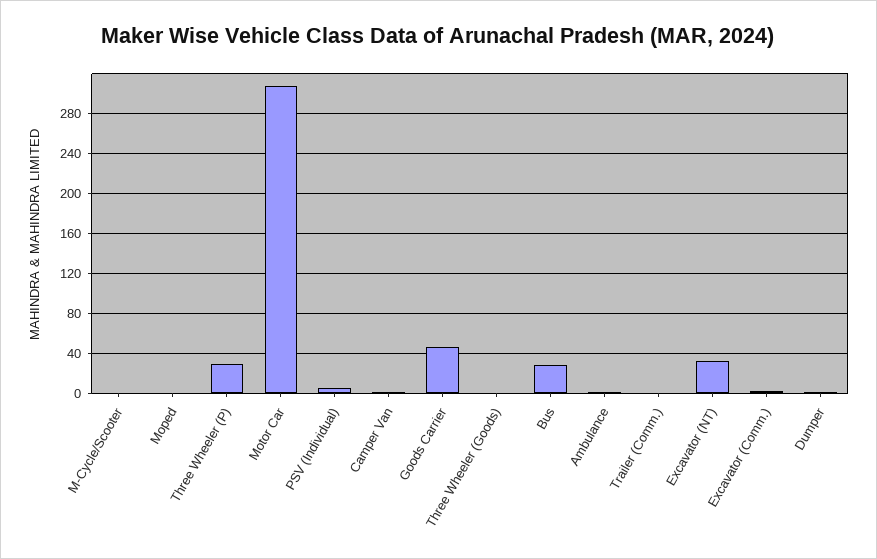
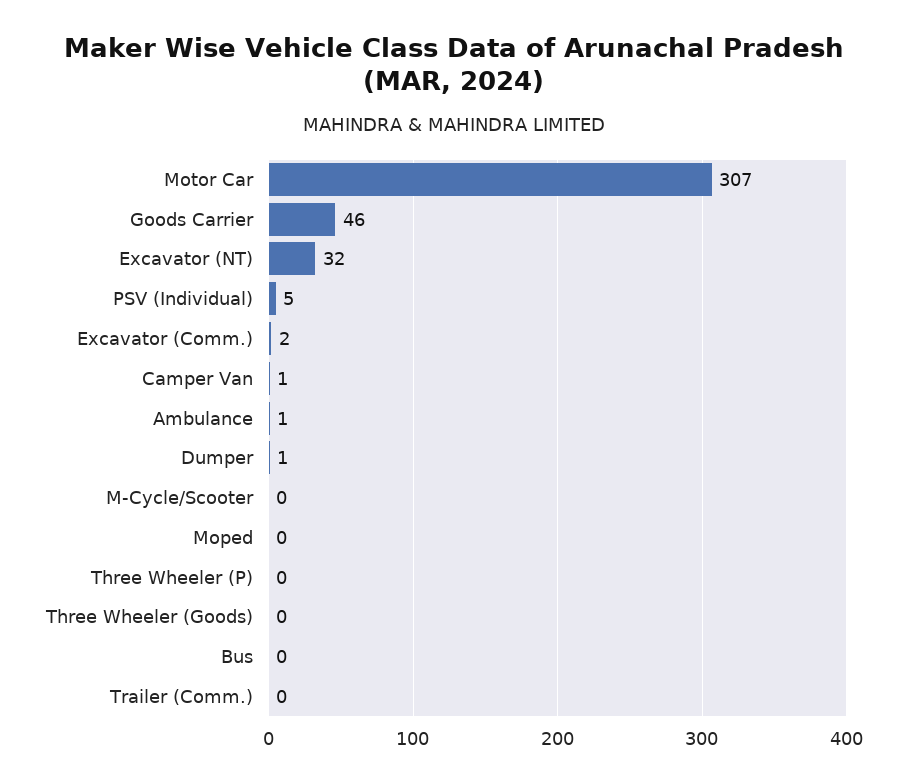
  {
    "M-Cycle/Scooter": 0,
    "Moped": 0,
-   "Three Wheeler (P)": 30,
+   "Three Wheeler (P)": 0,
    "Motor Car": 307,
    "PSV (Individual)": 5,
    "Camper Van": 1,
    "Goods Carrier": 46,
    "Three Wheeler (Goods)": 0,
-   "Bus": 30,
+   "Bus": 0,
    "Ambulance": 1,
    "Trailer (Comm.)": 0,
    "Excavator (NT)": 32,
    "Excavator (Comm.)": 2,
    "Dumper": 1
  }

